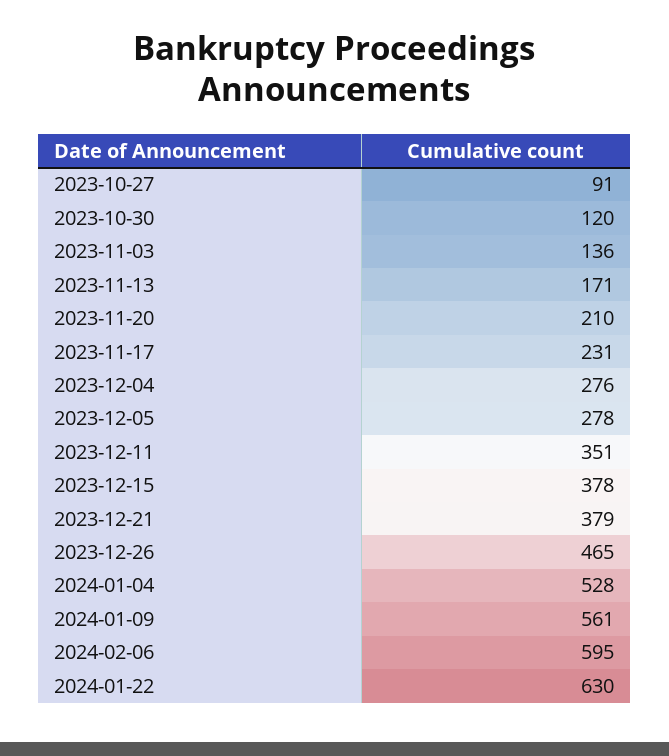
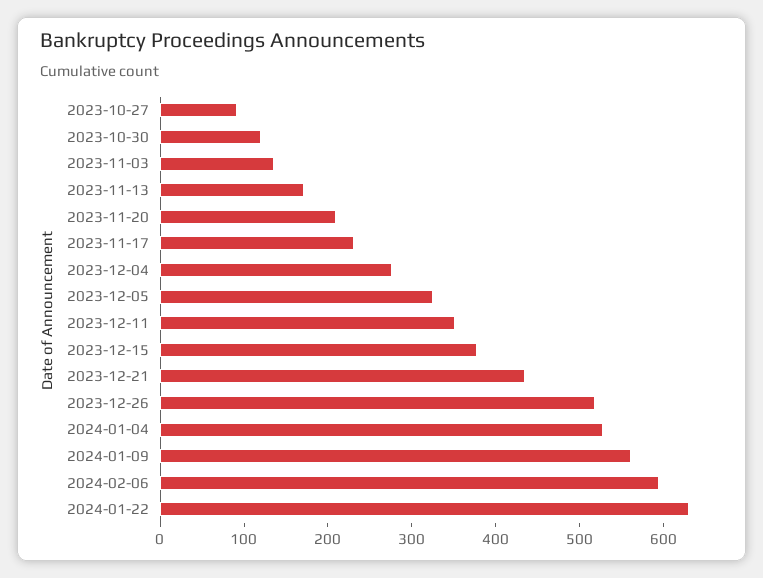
  {
    "2023-10-27": 91,
    "2023-10-30": 120,
    "2023-11-03": 136,
    "2023-11-13": 171,
    "2023-11-20": 210,
    "2023-11-17": 231,
    "2023-12-04": 276,
-   "2023-12-05": 278,
+   "2023-12-05": 320,
    "2023-12-11": 351,
    "2023-12-15": 378,
-   "2023-12-21": 379,
+   "2023-12-21": 440,
-   "2023-12-26": 465,
+   "2023-12-26": 520,
    "2024-01-04": 528,
    "2024-01-09": 561,
    "2024-02-06": 595,
    "2024-01-22": 630
  }

